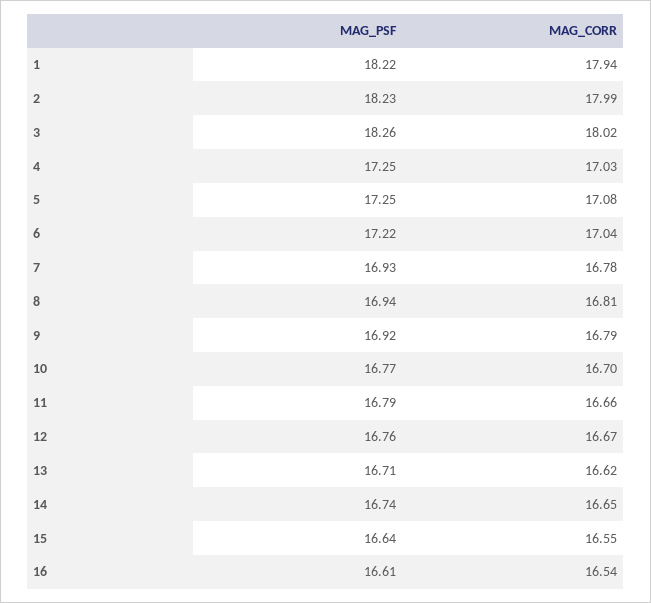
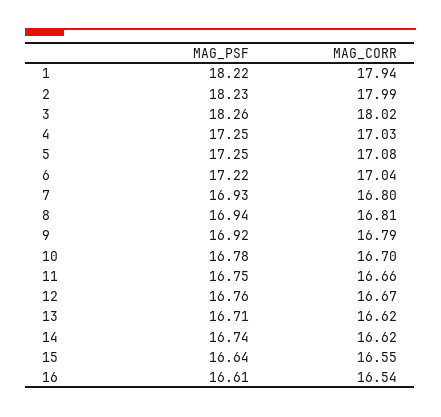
  {
    "MAG_PSF": {
      "1": 18.22,
      "2": 18.23,
      "3": 18.26,
      "4": 17.25,
      "5": 17.25,
      "6": 17.22,
      "7": 16.93,
      "8": 16.94,
      "9": 16.92,
-     "10": 16.77,
+     "10": 16.78,
-     "11": 16.79,
+     "11": 16.75,
      "12": 16.76,
      "13": 16.71,
      "14": 16.74,
      "15": 16.64,
      "16": 16.61
    },
    "MAG_CORR": {
      "1": 17.94,
      "2": 17.99,
      "3": 18.02,
      "4": 17.03,
      "5": 17.08,
      "6": 17.04,
-     "7": 16.78,
+     "7": 16.8,
      "8": 16.81,
      "9": 16.79,
      "10": 16.7,
      "11": 16.66,
      "12": 16.67,
      "13": 16.62,
-     "14": 16.65,
+     "14": 16.62,
      "15": 16.55,
      "16": 16.54
    }
  }

